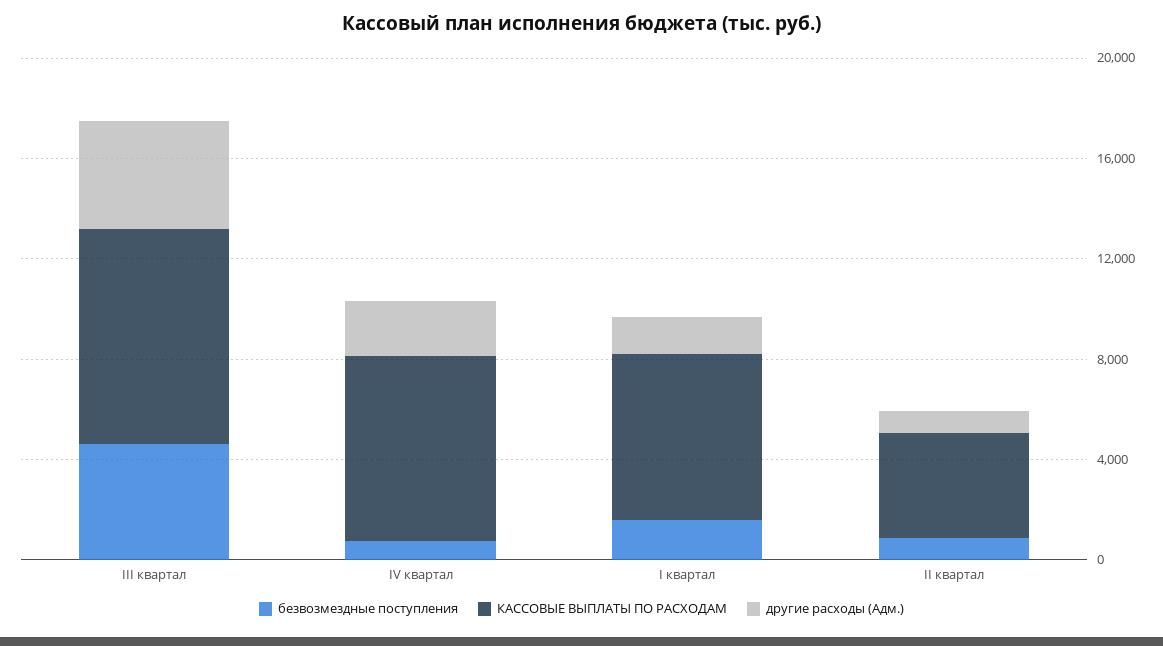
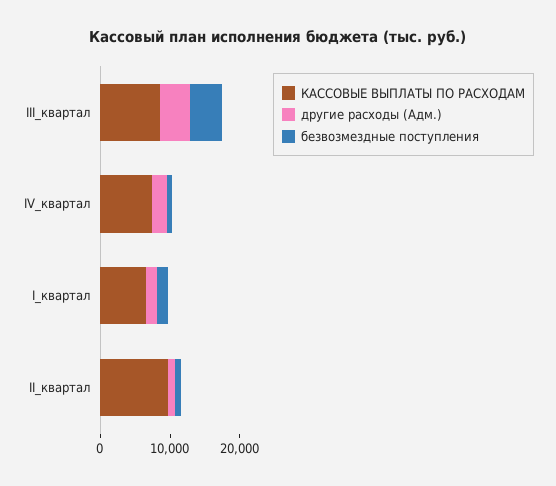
  {
    "безвозмездные поступления": {
      "III квартал": 5000,
      "IV квартал": 1000,
      "I квартал": 2000,
      "II квартал": 1000
    },
    "КАССОВЫЕ ВЫПЛАТЫ ПО РАСХОДАМ": {
      "III квартал": 9000,
      "IV квартал": 7000,
      "I квартал": 7000,
-     "II квартал": 4000
+     "II квартал": 10000
    },
    "другие расходы (Адм.)": {
      "III квартал": 4000,
      "IV квартал": 2000,
      "I квартал": 1000,
      "II квартал": 1000
    }
  }

